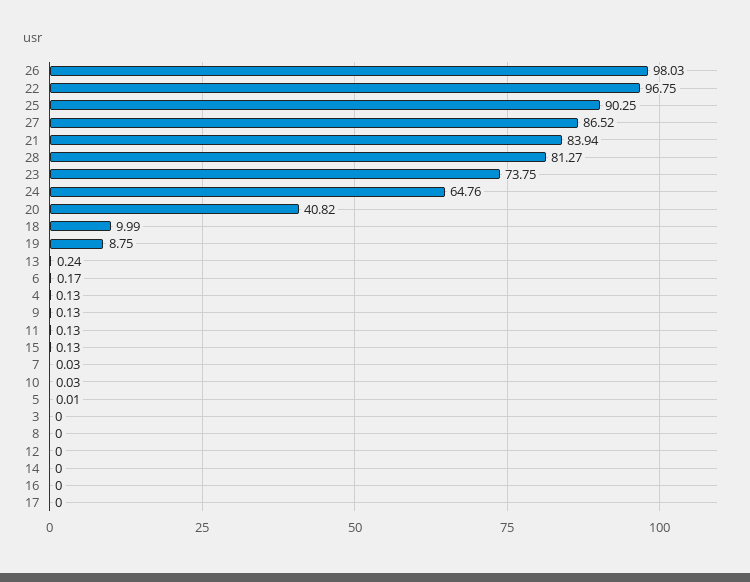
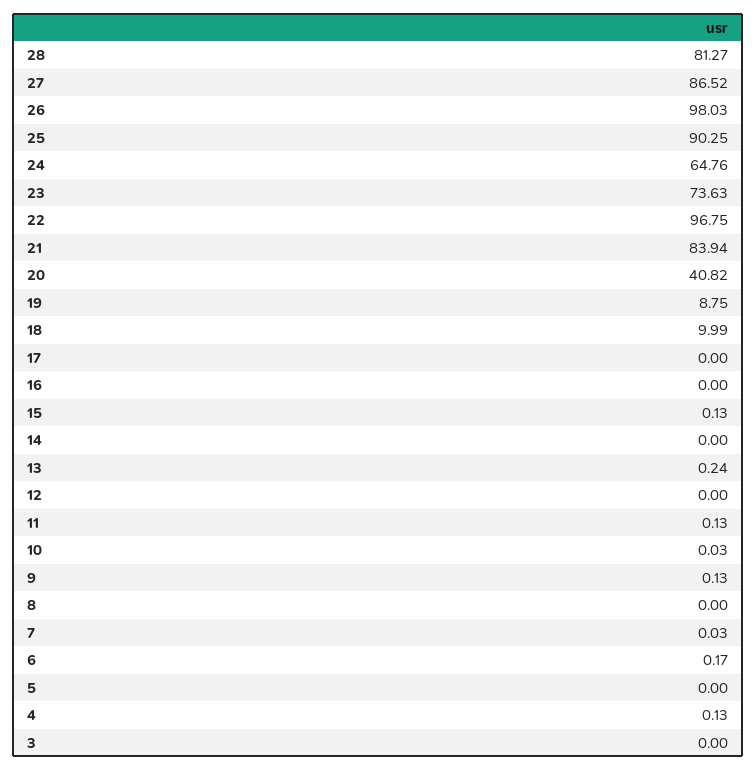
  {
    "26": 98.03,
    "22": 96.75,
    "25": 90.25,
    "27": 86.52,
    "21": 83.94,
    "28": 81.27,
-   "23": 73.75,
+   "23": 73.63,
    "24": 64.76,
    "20": 40.82,
    "18": 9.99,
    "19": 8.75,
    "13": 0.24,
    "6": 0.17,
    "4": 0.13,
    "9": 0.13,
    "11": 0.13,
    "15": 0.13,
    "7": 0.03,
    "10": 0.03,
-   "5": 0.01,
+   "5": 0,
    "3": 0,
    "8": 0,
    "12": 0,
    "14": 0,
    "16": 0,
    "17": 0
  }

